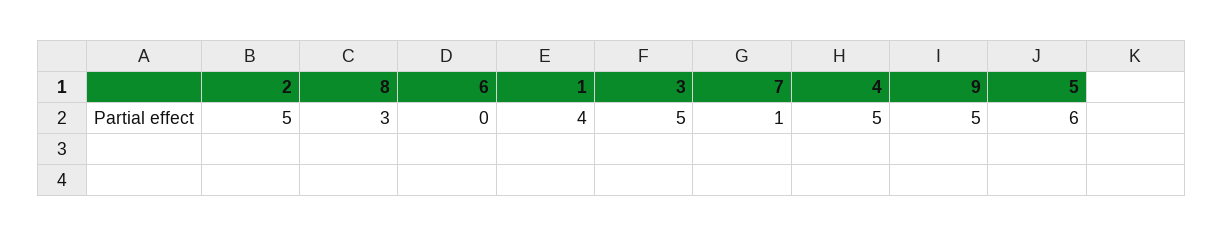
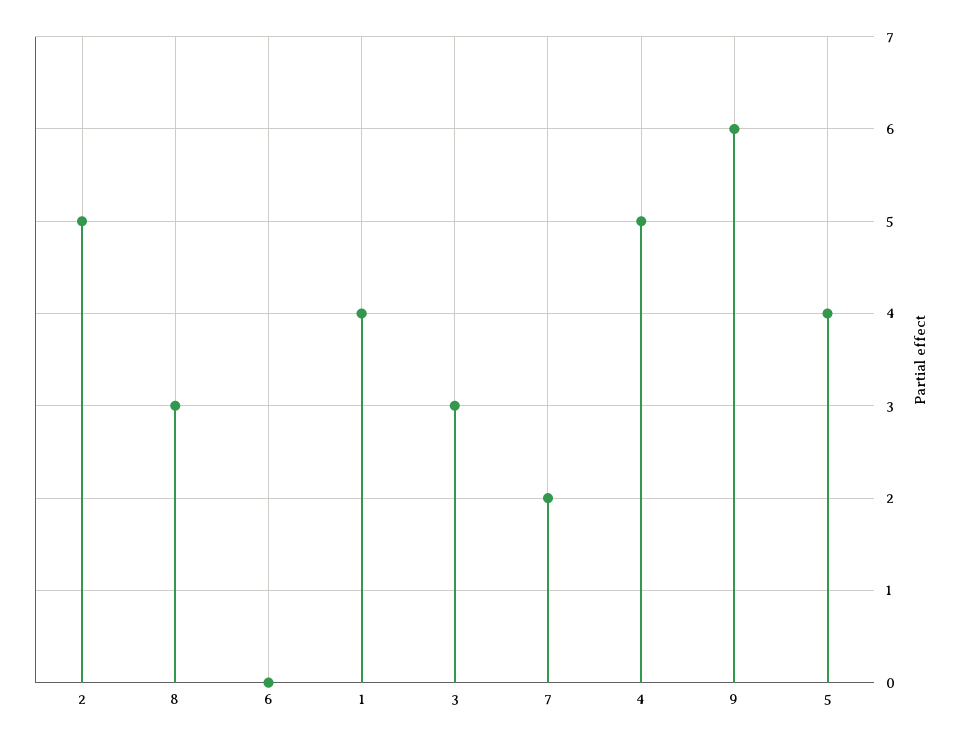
  {
    "2": 5,
    "8": 3,
    "6": 0,
    "1": 4,
-   "3": 5,
+   "3": 3,
-   "7": 1,
+   "7": 2,
    "4": 5,
-   "9": 5,
+   "9": 6,
-   "5": 6
+   "5": 4
  }

